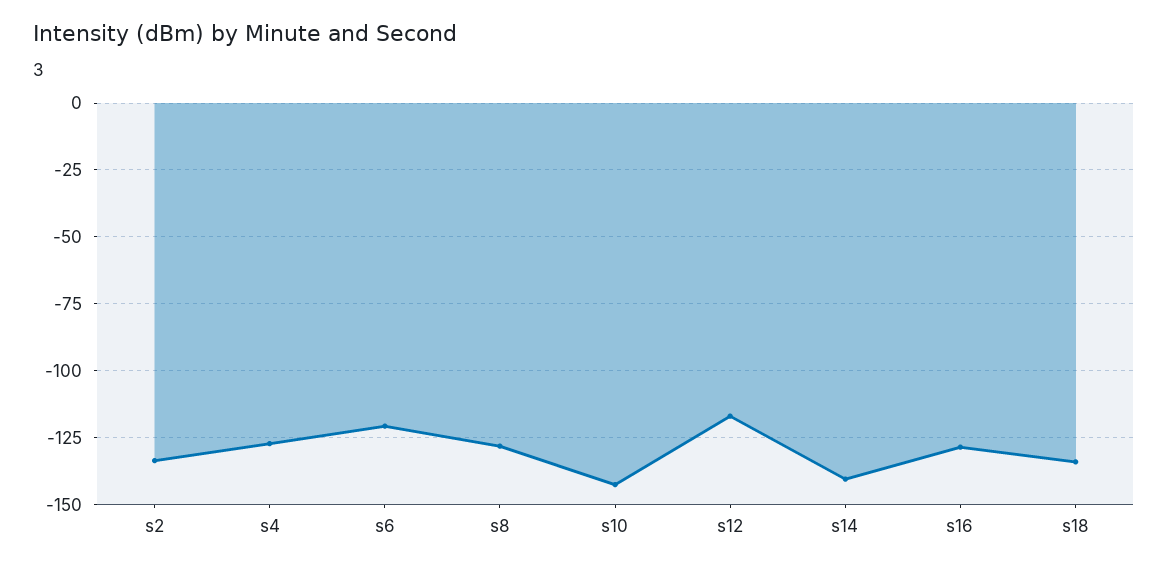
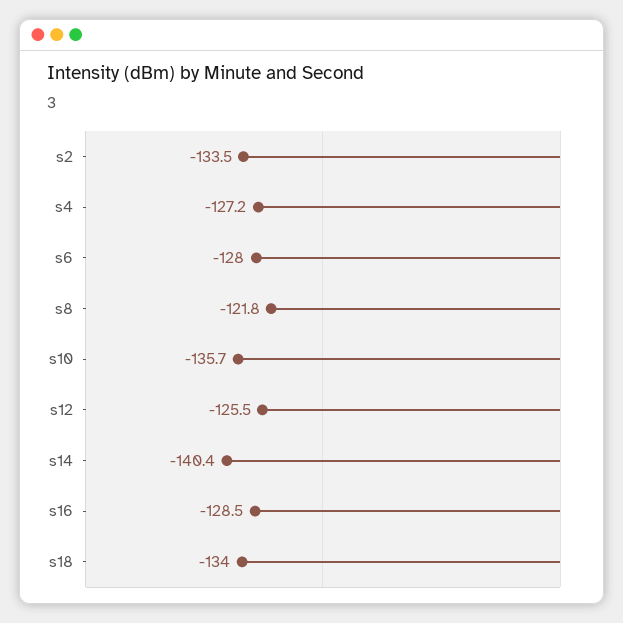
  {
    "s2": -133.5,
    "s4": -127.2,
-   "s6": -120,
+   "s6": -128,
-   "s8": -127.5,
+   "s8": -121.8,
-   "s10": -142.5,
+   "s10": -135.7,
-   "s12": -117.5,
+   "s12": -125.5,
    "s14": -140.4,
    "s16": -128.5,
    "s18": -134
  }

